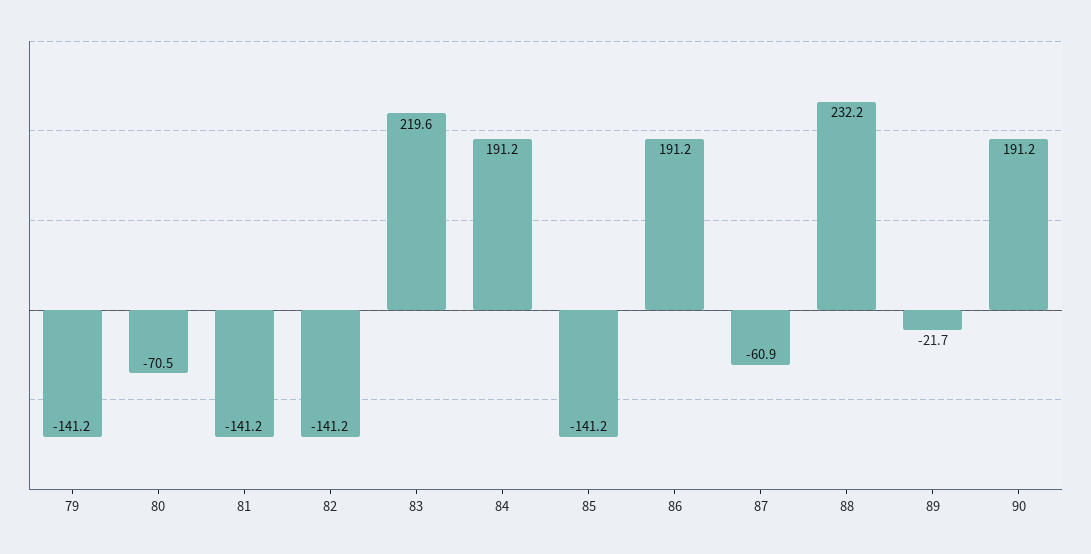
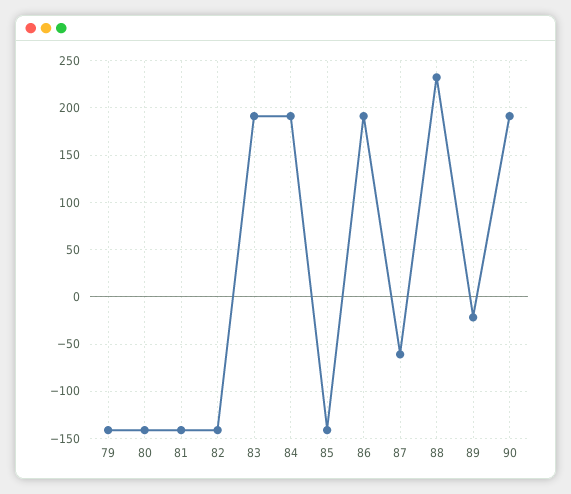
  {
    "79": -141.2,
-   "80": -70.5,
+   "80": -140,
    "81": -141.2,
    "82": -141.2,
-   "83": 219.6,
+   "83": 190,
    "84": 191.2,
    "85": -141.2,
    "86": 191.2,
    "87": -60.9,
    "88": 232.2,
    "89": -21.7,
    "90": 191.2
  }

